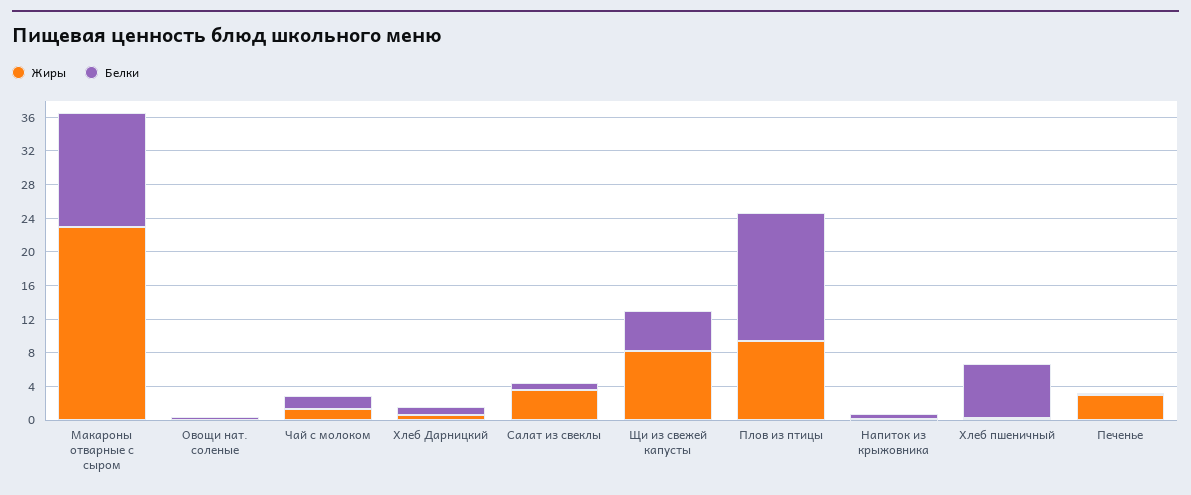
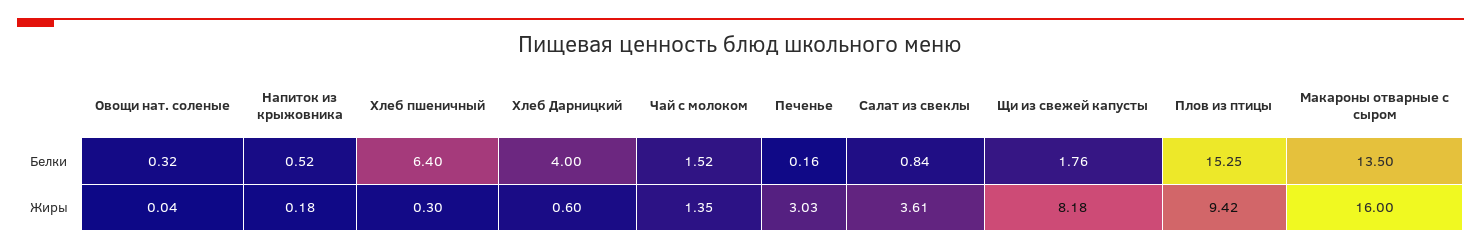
  {
    "Жиры": {
-     "Макароны отварные с сыром": 23,
+     "Макароны отварные с сыром": 16,
      "Овощи нат. соленые": 0.04,
      "Чай с молоком": 1.35,
      "Хлеб Дарницкий": 0.6,
      "Салат из свеклы": 3.61,
      "Щи из свежей капусты": 8.18,
      "Плов из птицы": 9.42,
      "Напиток из крыжовника": 0.18,
      "Хлеб пшеничный": 0.3,
      "Печенье": 3.03
    },
    "Белки": {
      "Макароны отварные с сыром": 13.5,
      "Овощи нат. соленые": 0.32,
      "Чай с молоком": 1.52,
-     "Хлеб Дарницкий": 1,
+     "Хлеб Дарницкий": 4,
      "Салат из свеклы": 0.84,
-     "Щи из свежей капусты": 5,
+     "Щи из свежей капусты": 1.76,
      "Плов из птицы": 15.25,
      "Напиток из крыжовника": 0.52,
      "Хлеб пшеничный": 6.4,
      "Печенье": 0.16
    }
  }

